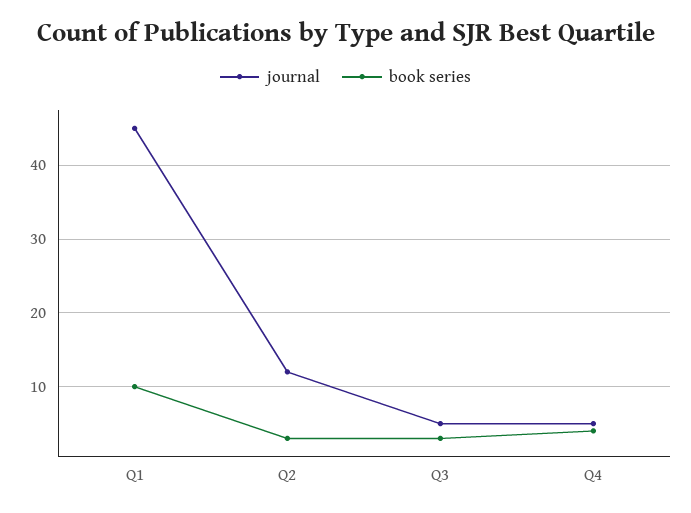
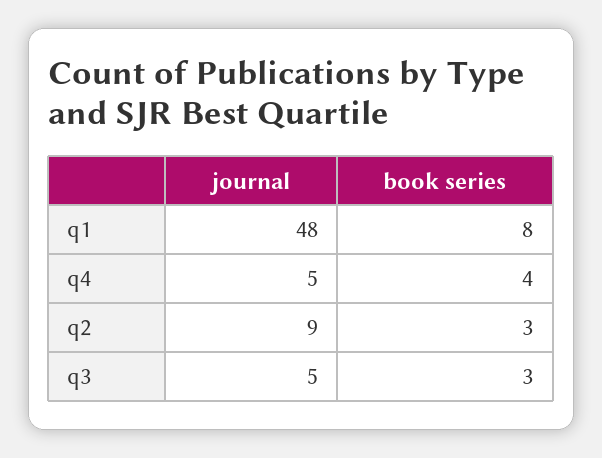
  {
    "journal": {
-     "Q1": 45,
+     "Q1": 48,
-     "Q2": 12,
+     "Q2": 9,
      "Q3": 5,
      "Q4": 5
    },
    "book series": {
-     "Q1": 10,
+     "Q1": 8,
      "Q2": 3,
      "Q3": 3,
      "Q4": 4
    }
  }

